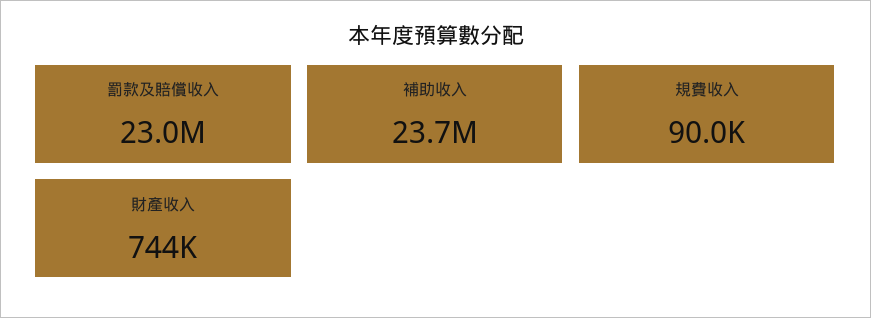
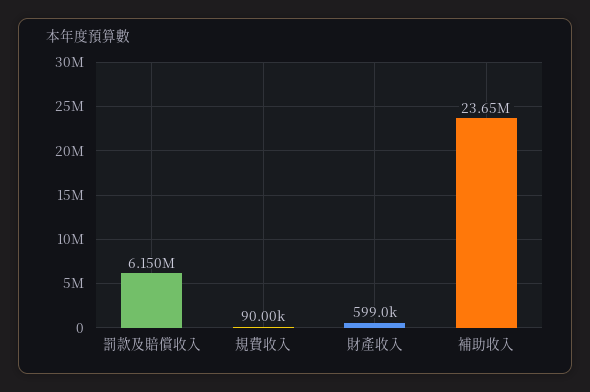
  {
-   "罰款及賠償收入": 23000000,
+   "罰款及賠償收入": 6150000,
    "補助收入": 23650000,
    "規費收入": 90000,
-   "財產收入": 744000
+   "財產收入": 599000
  }

